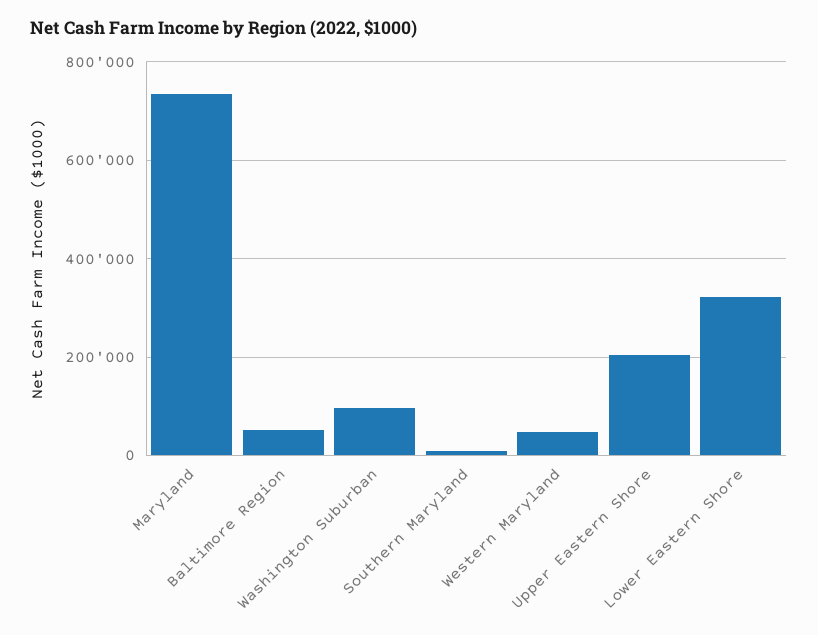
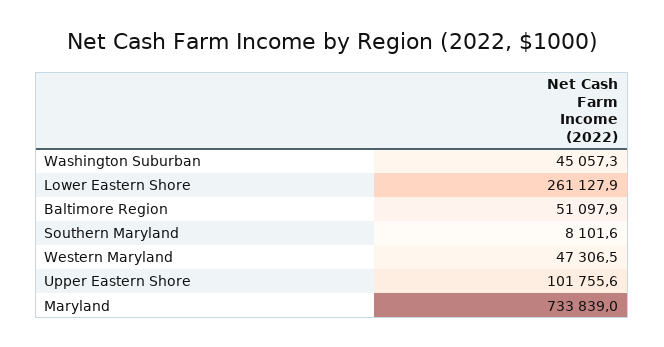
  {
    "Maryland": 733839,
    "Baltimore Region": 51097.9,
-   "Washington Suburban": 100000,
+   "Washington Suburban": 45057.3,
    "Southern Maryland": 8101.6,
    "Western Maryland": 47306.5,
-   "Upper Eastern Shore": 200000,
+   "Upper Eastern Shore": 101755.6,
-   "Lower Eastern Shore": 320000
+   "Lower Eastern Shore": 261127.9
  }

